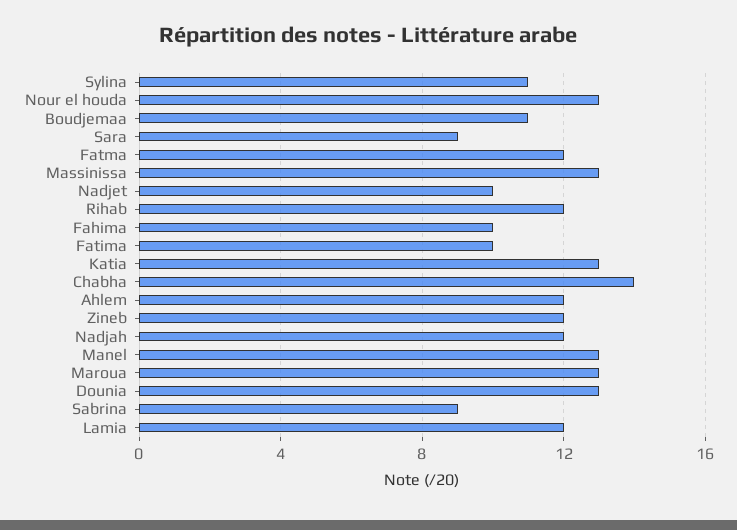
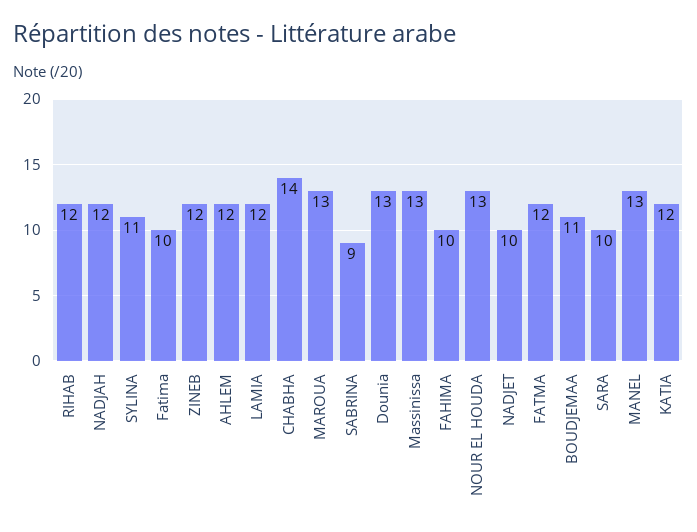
  {
    "Sylina": 11,
    "Nour el houda": 13,
    "Boudjemaa": 11,
-   "Sara": 9,
+   "Sara": 10,
    "Fatma": 12,
    "Massinissa": 13,
    "Nadjet": 10,
    "Rihab": 12,
    "Fahima": 10,
    "Fatima": 10,
-   "Katia": 13,
+   "Katia": 12,
    "Chabha": 14,
    "Ahlem": 12,
    "Zineb": 12,
    "Nadjah": 12,
    "Manel": 13,
    "Maroua": 13,
    "Dounia": 13,
    "Sabrina": 9,
    "Lamia": 12
  }

